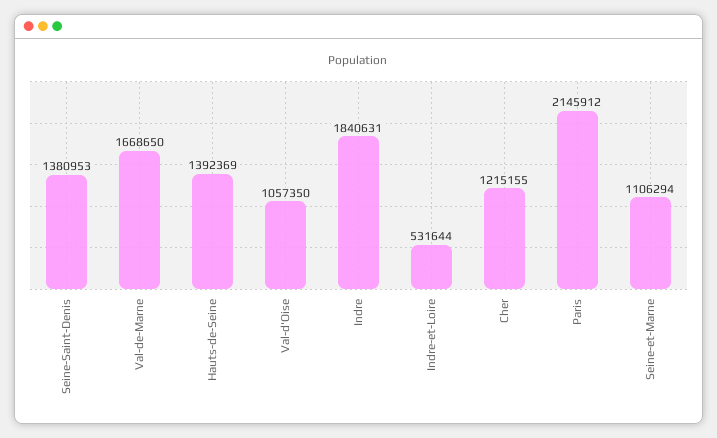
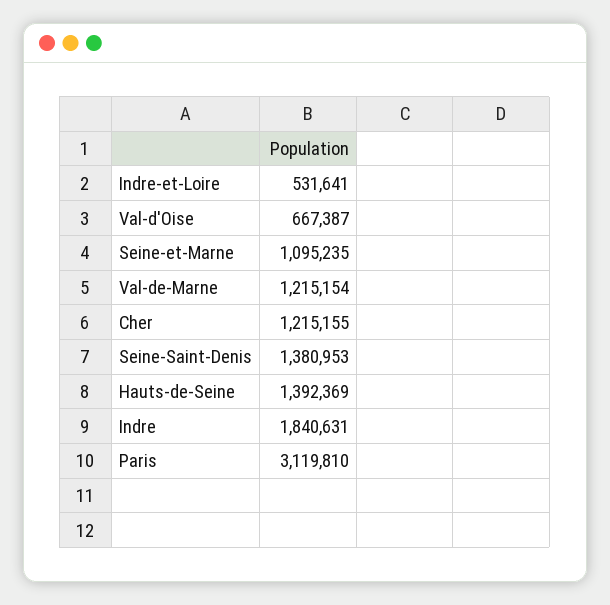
  {
    "Seine-Saint-Denis": 1380953,
-   "Val-de-Marne": 1668650,
+   "Val-de-Marne": 1215154,
    "Hauts-de-Seine": 1392369,
-   "Val-d'Oise": 1057350,
+   "Val-d'Oise": 667387,
    "Indre": 1840631,
-   "Indre-et-Loire": 531644,
+   "Indre-et-Loire": 531641,
    "Cher": 1215155,
-   "Paris": 2145912,
+   "Paris": 3119810,
-   "Seine-et-Marne": 1106294
+   "Seine-et-Marne": 1095235
  }

